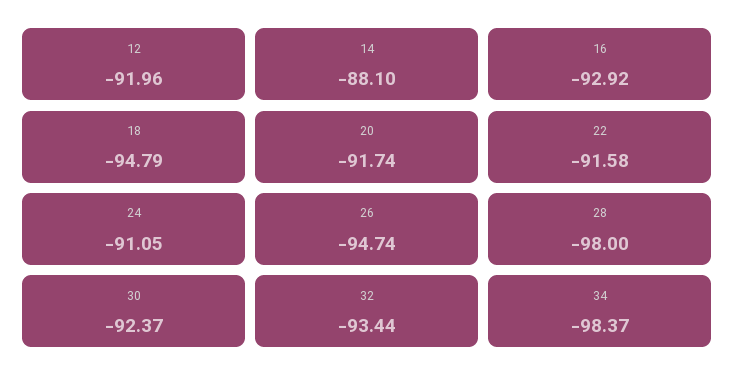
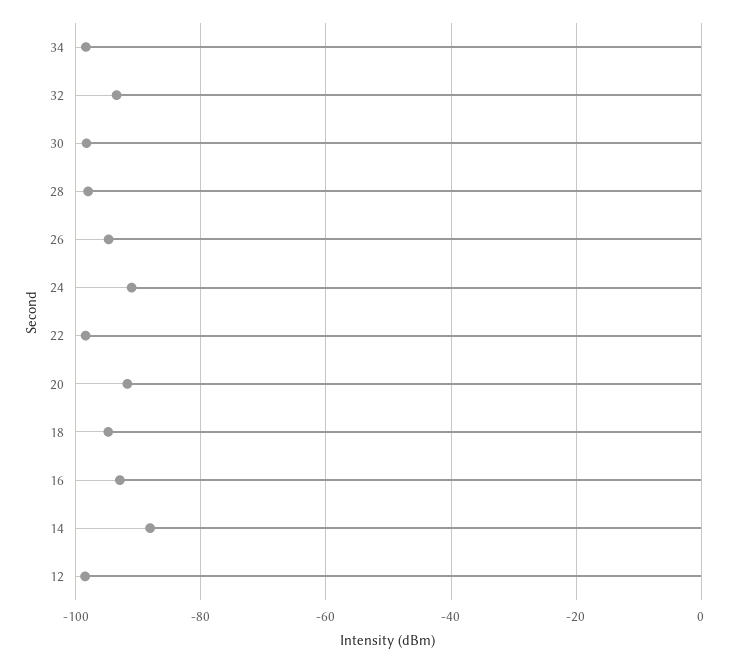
  {
-   "12": -91.96,
+   "12": -98,
    "14": -88.1,
    "16": -92.92,
    "18": -94.79,
    "20": -91.74,
-   "22": -91.58,
+   "22": -98,
    "24": -91.05,
    "26": -94.74,
    "28": -98,
-   "30": -92.37,
+   "30": -98,
    "32": -93.44,
    "34": -98.37
  }

